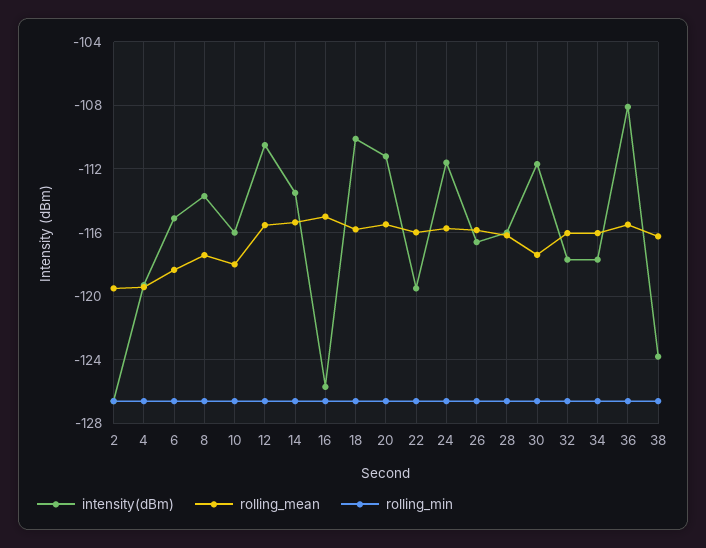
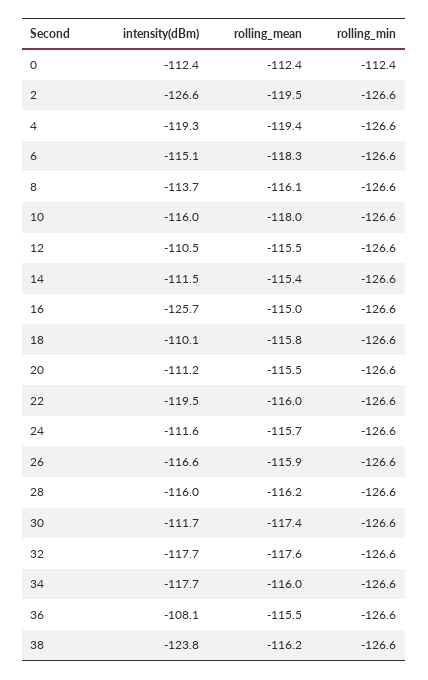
  {
    "intensity(dBm)": {
      "2": -126.6,
      "4": -119.3,
      "6": -115.1,
      "8": -113.7,
      "10": -116,
      "12": -110.5,
-     "14": -113.5,
+     "14": -111.5,
      "16": -125.7,
      "18": -110.1,
      "20": -111.2,
      "22": -119.5,
      "24": -111.6,
      "26": -116.6,
      "28": -116,
      "30": -111.7,
      "32": -117.7,
      "34": -117.7,
      "36": -108.1,
-     "38": -123.8
+     "38": -123.8,
+     "0": -112.4
    },
    "rolling_mean": {
      "2": -119.5,
      "4": -119.4,
      "6": -118.3,
-     "8": -117.5,
+     "8": -116.1,
      "10": -118,
      "12": -115.5,
      "14": -115.4,
      "16": -115,
      "18": -115.8,
      "20": -115.5,
      "22": -116,
      "24": -115.7,
      "26": -115.9,
      "28": -116.2,
      "30": -117.4,
-     "32": -116,
+     "32": -117.6,
      "34": -116,
      "36": -115.5,
-     "38": -116.2
+     "38": -116.2,
+     "0": -112.4
    },
    "rolling_min": {
      "2": -126.6,
      "4": -126.6,
      "6": -126.6,
      "8": -126.6,
      "10": -126.6,
      "12": -126.6,
      "14": -126.6,
      "16": -126.6,
      "18": -126.6,
      "20": -126.6,
      "22": -126.6,
      "24": -126.6,
      "26": -126.6,
      "28": -126.6,
      "30": -126.6,
      "32": -126.6,
      "34": -126.6,
      "36": -126.6,
-     "38": -126.6
+     "38": -126.6,
+     "0": -112.4
    }
  }

